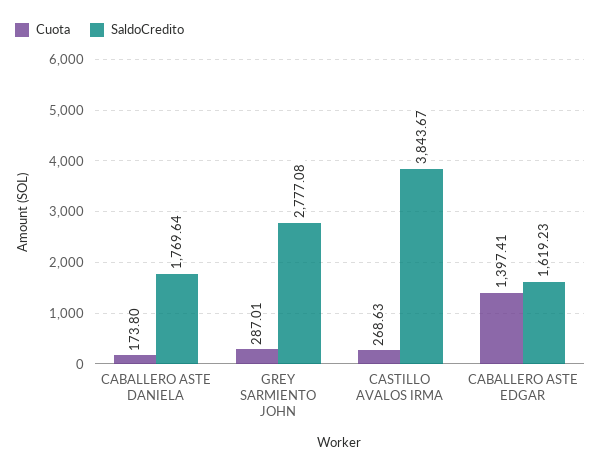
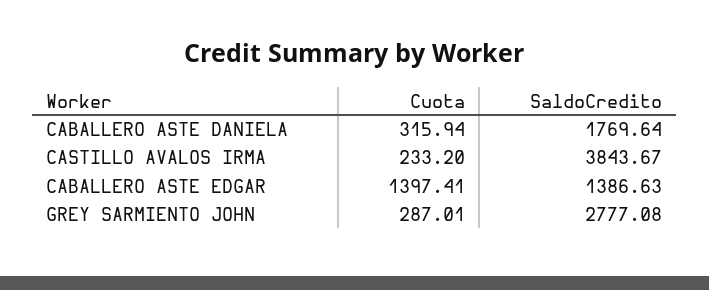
  {
    "Cuota": {
-     "CABALLERO ASTE DANIELA": 173.8,
+     "CABALLERO ASTE DANIELA": 315.94,
      "GREY SARMIENTO JOHN": 287.01,
-     "CASTILLO AVALOS IRMA": 268.63,
+     "CASTILLO AVALOS IRMA": 233.2,
      "CABALLERO ASTE EDGAR": 1397.41
    },
    "SaldoCredito": {
      "CABALLERO ASTE DANIELA": 1769.64,
      "GREY SARMIENTO JOHN": 2777.08,
      "CASTILLO AVALOS IRMA": 3843.67,
-     "CABALLERO ASTE EDGAR": 1619.23
+     "CABALLERO ASTE EDGAR": 1386.63
    }
  }

